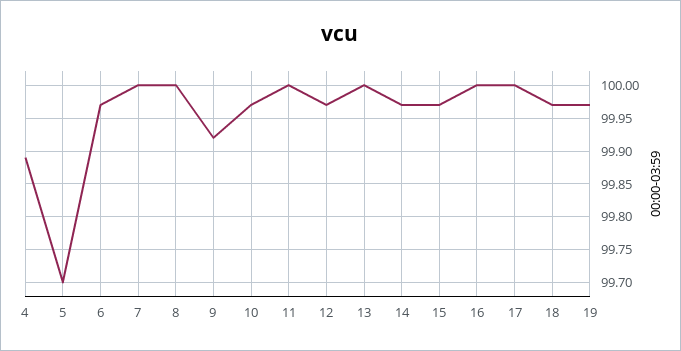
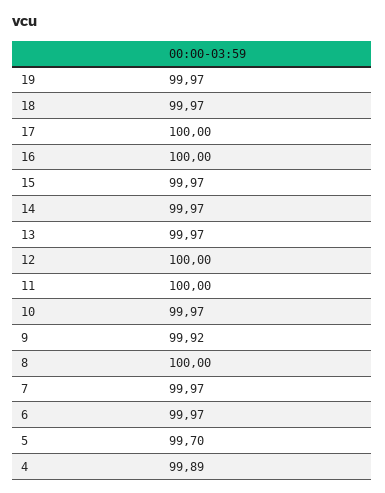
  {
    "4": 99.89,
    "5": 99.7,
    "6": 99.97,
-   "7": 100,
+   "7": 99.97,
    "8": 100,
    "9": 99.92,
    "10": 99.97,
    "11": 100,
-   "12": 99.97,
+   "12": 100,
-   "13": 100,
+   "13": 99.97,
    "14": 99.97,
    "15": 99.97,
    "16": 100,
    "17": 100,
    "18": 99.97,
    "19": 99.97
  }

